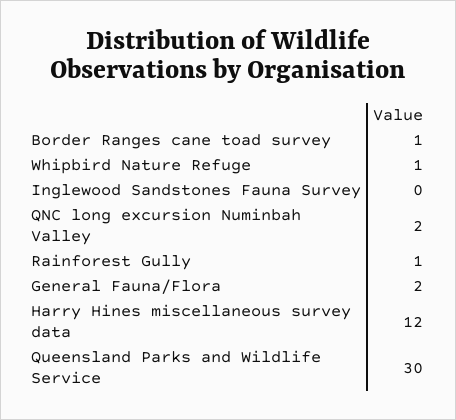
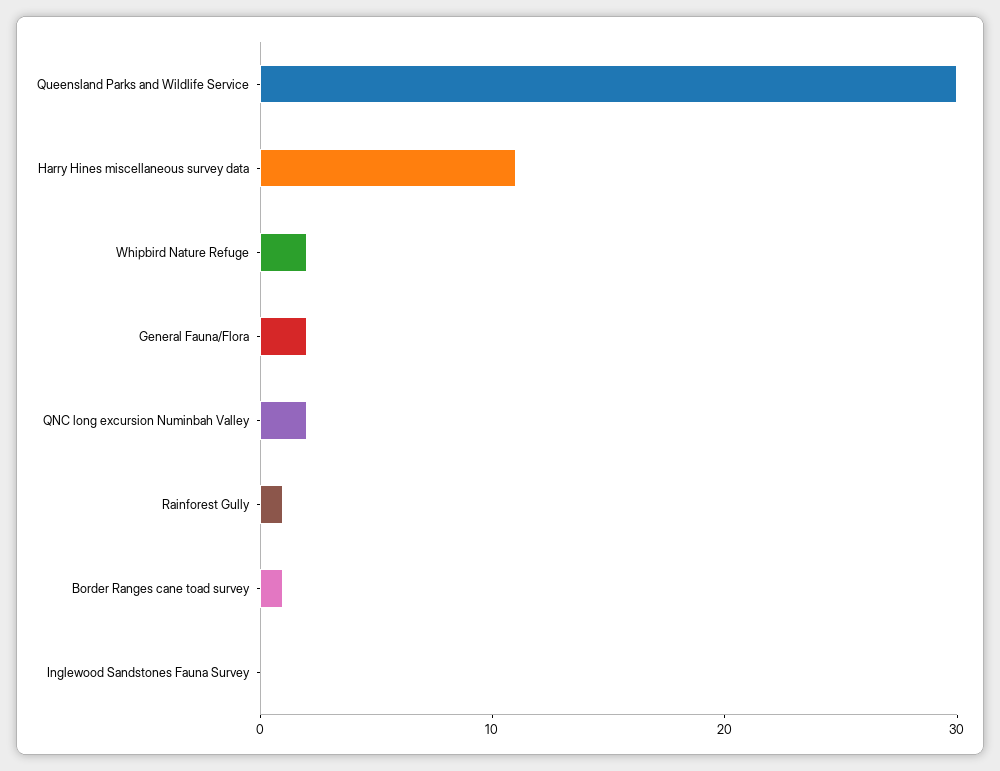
  {
    "Border Ranges cane toad survey": 1,
-   "Whipbird Nature Refuge": 1,
+   "Whipbird Nature Refuge": 2,
    "Inglewood Sandstones Fauna Survey": 0,
    "QNC long excursion Numinbah Valley": 2,
    "Rainforest Gully": 1,
    "General Fauna/Flora": 2,
-   "Harry Hines miscellaneous survey data": 12,
+   "Harry Hines miscellaneous survey data": 11,
    "Queensland Parks and Wildlife Service": 30
  }

